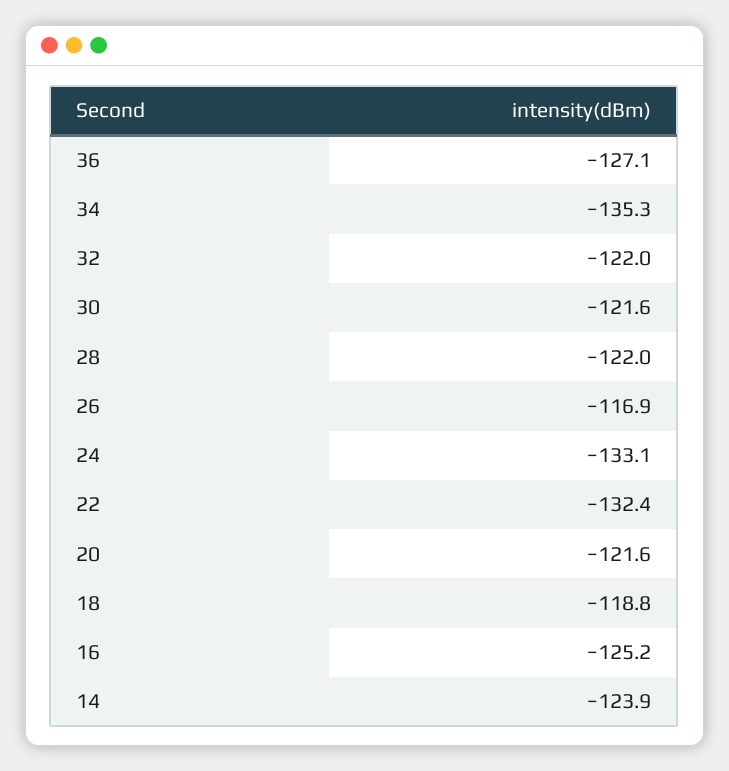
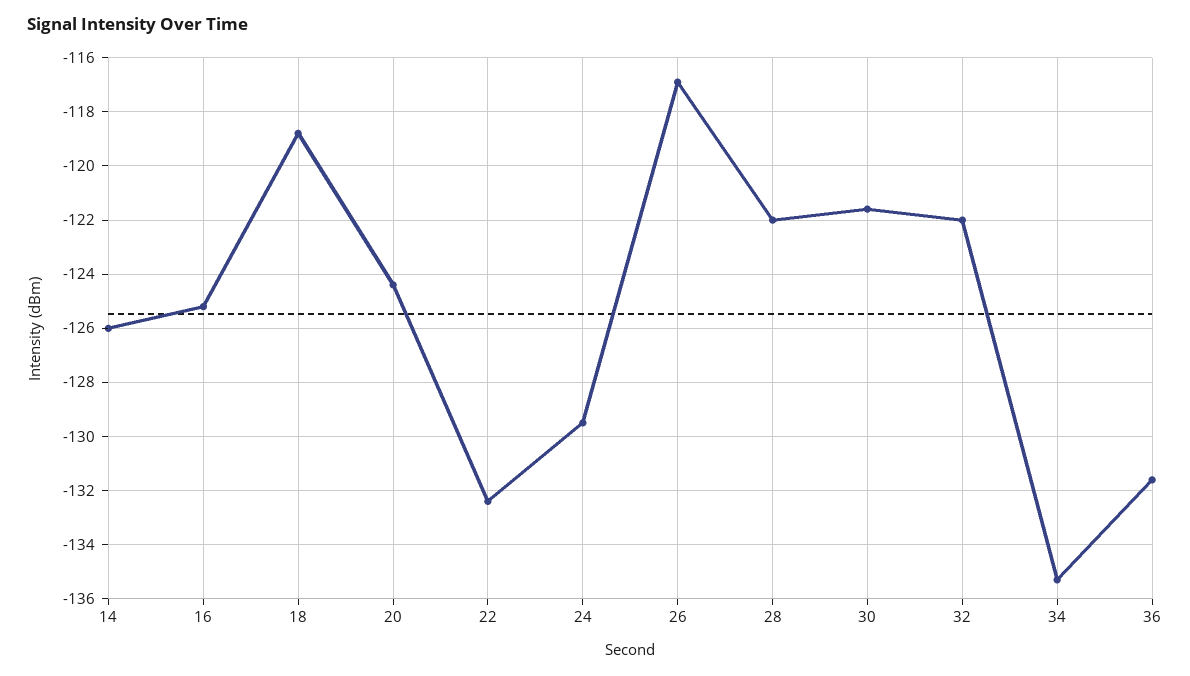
  {
-   "36": -127.1,
+   "36": -131.5,
    "34": -135.3,
    "32": -122,
    "30": -121.6,
    "28": -122,
    "26": -116.9,
-   "24": -133.1,
+   "24": -129.5,
    "22": -132.4,
-   "20": -121.6,
+   "20": -124.5,
    "18": -118.8,
    "16": -125.2,
-   "14": -123.9
+   "14": -126
  }

